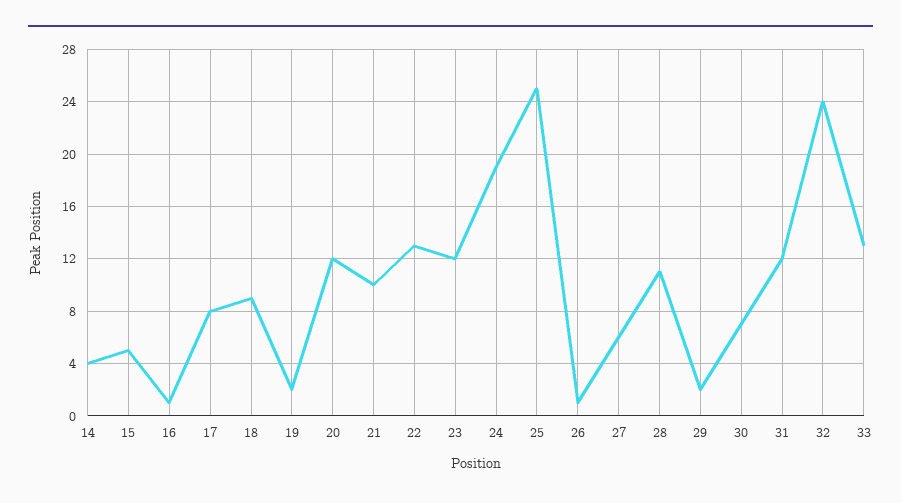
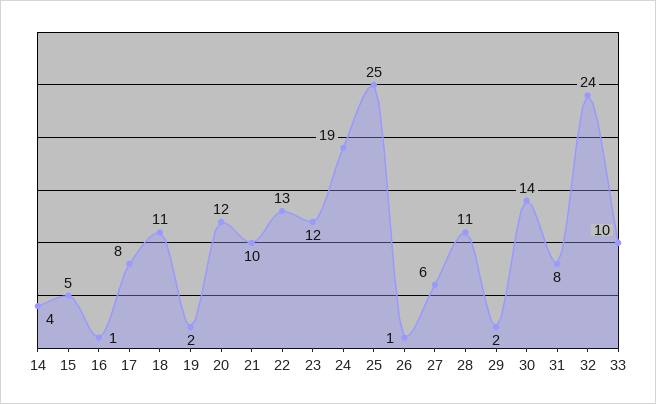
  {
    "14": 4,
    "15": 5,
    "16": 1,
    "17": 8,
-   "18": 9,
+   "18": 11,
    "19": 2,
    "20": 12,
    "21": 10,
    "22": 13,
    "23": 12,
    "24": 19,
    "25": 25,
    "26": 1,
    "27": 6,
    "28": 11,
    "29": 2,
-   "30": 7,
+   "30": 14,
-   "31": 12,
+   "31": 8,
    "32": 24,
-   "33": 13
+   "33": 10
  }

